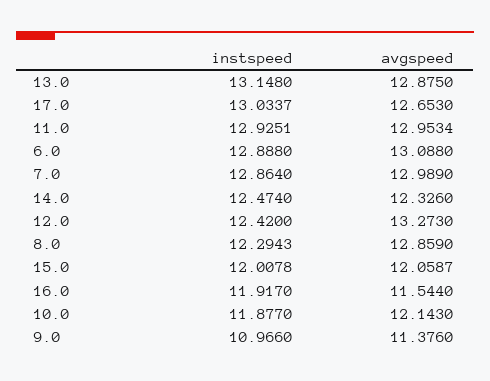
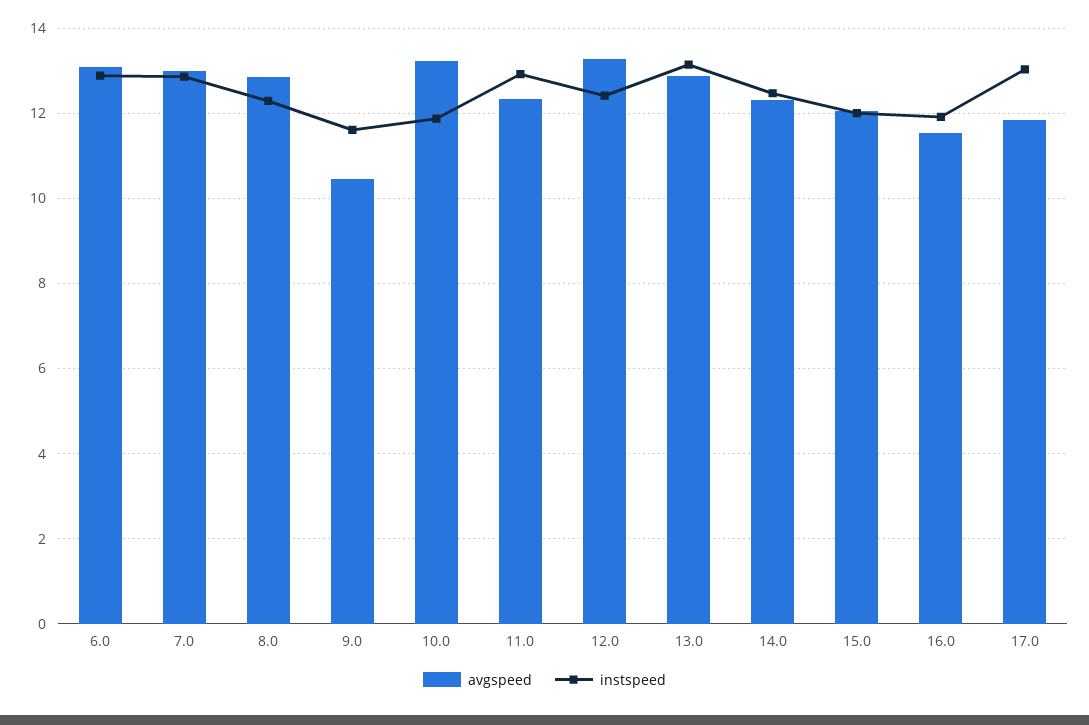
  {
    "instspeed": {
      "13.0": 13.148,
      "17.0": 13.0337,
      "11.0": 12.9251,
      "6.0": 12.888,
      "7.0": 12.864,
      "14.0": 12.474,
      "12.0": 12.42,
      "8.0": 12.2943,
      "15.0": 12.0078,
      "16.0": 11.917,
      "10.0": 11.877,
-     "9.0": 10.966
+     "9.0": 11.6
    },
    "avgspeed": {
      "13.0": 12.875,
-     "17.0": 12.653,
+     "17.0": 11.8,
-     "11.0": 12.9534,
+     "11.0": 12.4,
      "6.0": 13.088,
      "7.0": 12.989,
      "14.0": 12.326,
      "12.0": 13.273,
      "8.0": 12.859,
      "15.0": 12.0587,
      "16.0": 11.544,
-     "10.0": 12.143,
+     "10.0": 13.2,
-     "9.0": 11.376
+     "9.0": 10.4
    }
  }

